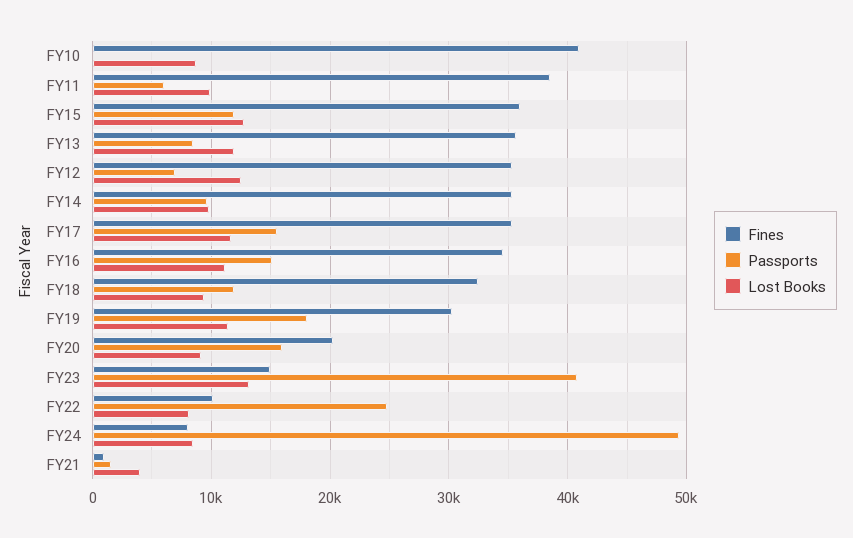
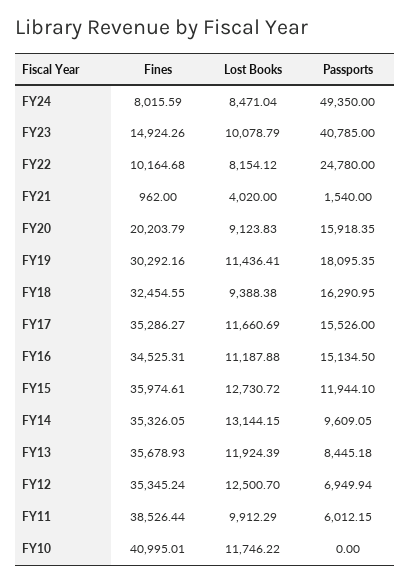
  {
    "Fines": {
      "FY10": 40995.01,
      "FY11": 38526.44,
      "FY15": 35974.61,
      "FY13": 35678.93,
      "FY12": 35345.24,
      "FY14": 35326.05,
      "FY17": 35286.27,
      "FY16": 34525.31,
      "FY18": 32454.55,
      "FY19": 30292.16,
      "FY20": 20203.79,
      "FY23": 14924.26,
      "FY22": 10164.68,
      "FY24": 8015.59,
      "FY21": 962
    },
    "Passports": {
      "FY10": 0,
      "FY11": 6012.15,
      "FY15": 11944.1,
      "FY13": 8445.18,
      "FY12": 6949.94,
      "FY14": 9609.05,
      "FY17": 15526,
      "FY16": 15134.5,
-     "FY18": 12000,
+     "FY18": 16290.95,
      "FY19": 18095.35,
      "FY20": 15918.35,
      "FY23": 40785,
      "FY22": 24780,
      "FY24": 49350,
      "FY21": 1540
    },
    "Lost Books": {
-     "FY10": 9000,
+     "FY10": 11746.22,
      "FY11": 9912.29,
      "FY15": 12730.72,
      "FY13": 11924.39,
      "FY12": 12500.7,
-     "FY14": 10000,
+     "FY14": 13144.15,
      "FY17": 11660.69,
      "FY16": 11187.88,
      "FY18": 9388.38,
      "FY19": 11436.41,
      "FY20": 9123.83,
-     "FY23": 13000,
+     "FY23": 10078.79,
      "FY22": 8154.12,
      "FY24": 8471.04,
      "FY21": 4020
    }
  }

